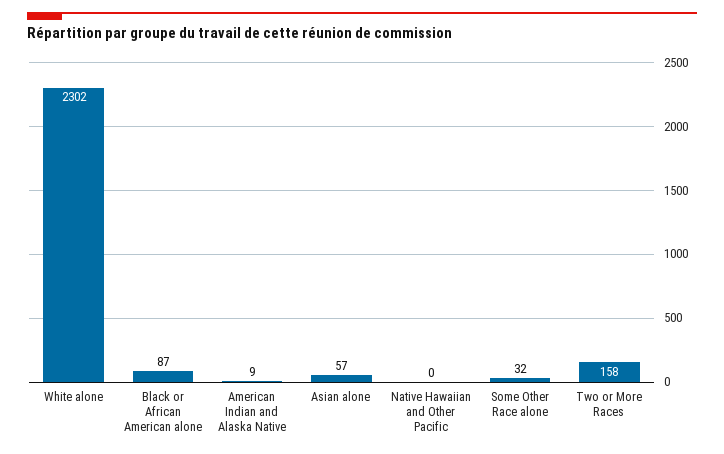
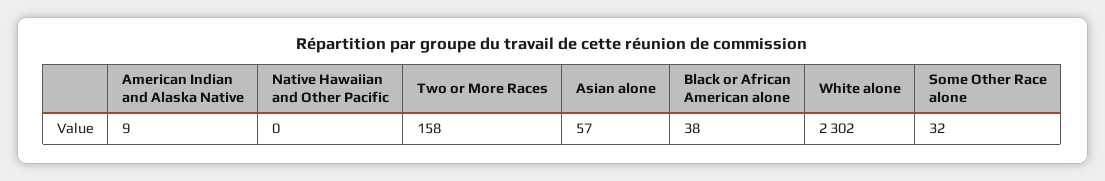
  {
    "White alone": 2302,
-   "Black or African American alone": 87,
+   "Black or African American alone": 38,
    "American Indian and Alaska Native": 9,
    "Asian alone": 57,
    "Native Hawaiian and Other Pacific": 0,
    "Some Other Race alone": 32,
    "Two or More Races": 158
  }

